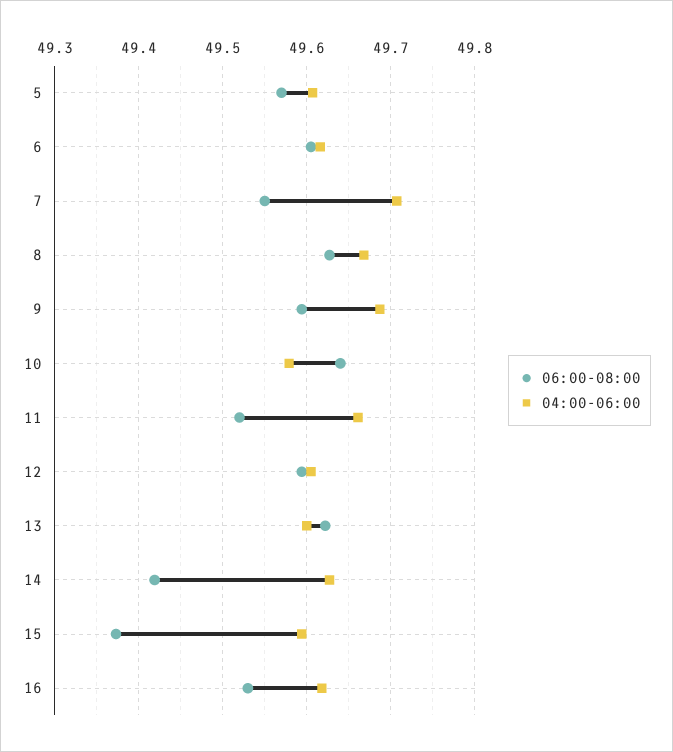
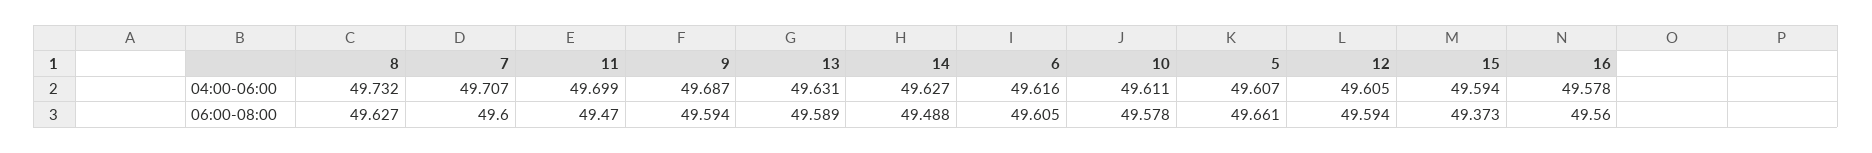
  {
    "06:00-08:00": {
-     "5": 49.57,
+     "5": 49.661,
      "6": 49.605,
-     "7": 49.55,
+     "7": 49.6,
      "8": 49.627,
      "9": 49.594,
-     "10": 49.64,
+     "10": 49.578,
-     "11": 49.52,
+     "11": 49.47,
      "12": 49.594,
-     "13": 49.62,
+     "13": 49.589,
-     "14": 49.42,
+     "14": 49.488,
      "15": 49.373,
-     "16": 49.53
+     "16": 49.56
    },
    "04:00-06:00": {
      "5": 49.607,
      "6": 49.616,
      "7": 49.707,
-     "8": 49.67,
+     "8": 49.732,
      "9": 49.687,
-     "10": 49.58,
+     "10": 49.611,
-     "11": 49.66,
+     "11": 49.699,
      "12": 49.605,
-     "13": 49.6,
+     "13": 49.631,
      "14": 49.627,
      "15": 49.594,
-     "16": 49.62
+     "16": 49.578
    }
  }

